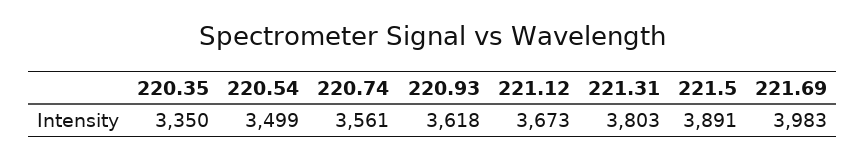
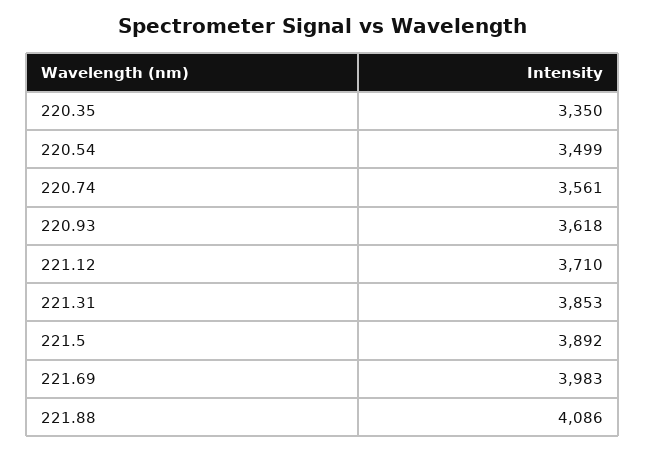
  {
    "220.35": 3350,
    "220.54": 3499,
    "220.74": 3561,
    "220.93": 3618,
-   "221.12": 3673,
+   "221.12": 3710,
-   "221.31": 3803,
+   "221.31": 3853,
-   "221.5": 3891,
+   "221.5": 3892,
-   "221.69": 3983
+   "221.69": 3983,
+   "221.88": 4086
  }

